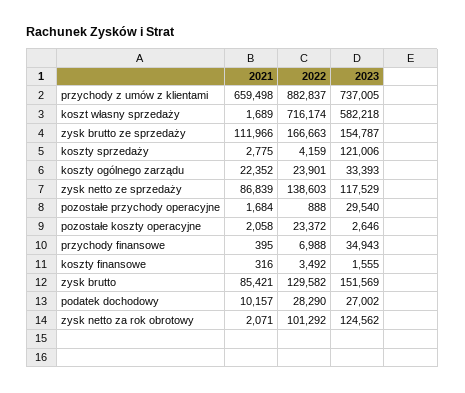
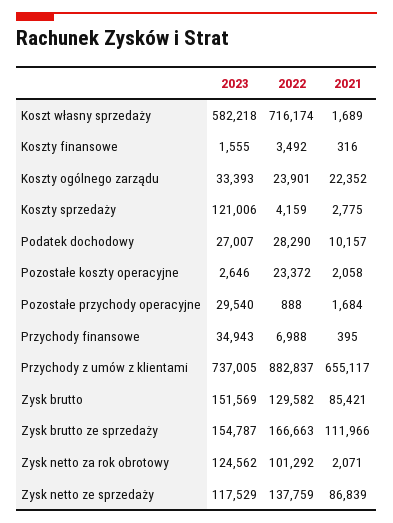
  {
    "2021": {
-     "przychody z umów z klientami": 659498,
+     "przychody z umów z klientami": 655117,
      "koszt własny sprzedaży": 1689,
      "zysk brutto ze sprzedaży": 111966,
      "koszty sprzedaży": 2775,
      "koszty ogólnego zarządu": 22352,
      "zysk netto ze sprzedaży": 86839,
      "pozostałe przychody operacyjne": 1684,
      "pozostałe koszty operacyjne": 2058,
      "przychody finansowe": 395,
      "koszty finansowe": 316,
      "zysk brutto": 85421,
      "podatek dochodowy": 10157,
      "zysk netto za rok obrotowy": 2071
    },
    "2022": {
      "przychody z umów z klientami": 882837,
      "koszt własny sprzedaży": 716174,
      "zysk brutto ze sprzedaży": 166663,
      "koszty sprzedaży": 4159,
      "koszty ogólnego zarządu": 23901,
-     "zysk netto ze sprzedaży": 138603,
+     "zysk netto ze sprzedaży": 137759,
      "pozostałe przychody operacyjne": 888,
      "pozostałe koszty operacyjne": 23372,
      "przychody finansowe": 6988,
      "koszty finansowe": 3492,
      "zysk brutto": 129582,
      "podatek dochodowy": 28290,
      "zysk netto za rok obrotowy": 101292
    },
    "2023": {
      "przychody z umów z klientami": 737005,
      "koszt własny sprzedaży": 582218,
      "zysk brutto ze sprzedaży": 154787,
      "koszty sprzedaży": 121006,
      "koszty ogólnego zarządu": 33393,
      "zysk netto ze sprzedaży": 117529,
      "pozostałe przychody operacyjne": 29540,
      "pozostałe koszty operacyjne": 2646,
      "przychody finansowe": 34943,
      "koszty finansowe": 1555,
      "zysk brutto": 151569,
-     "podatek dochodowy": 27002,
+     "podatek dochodowy": 27007,
      "zysk netto za rok obrotowy": 124562
    }
  }

